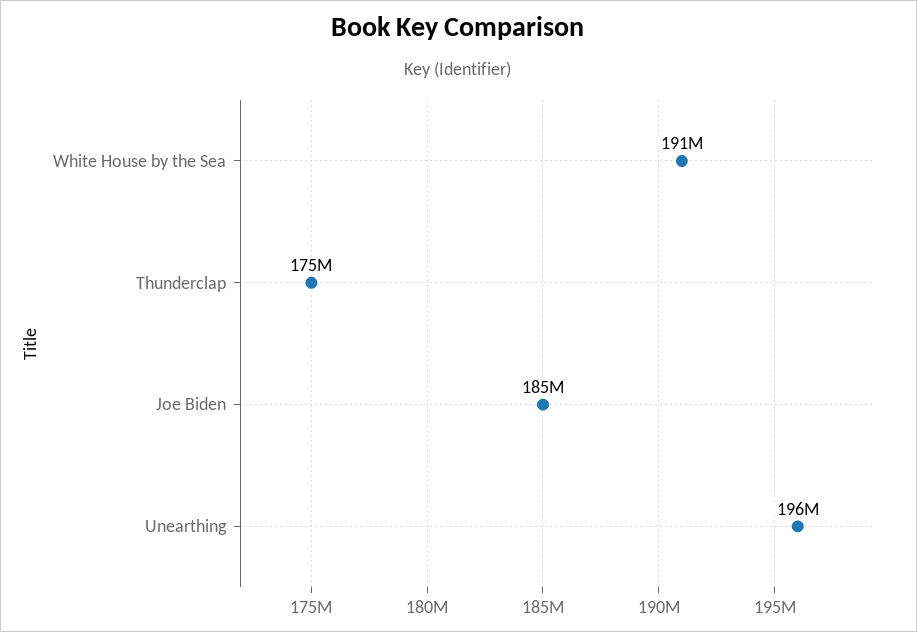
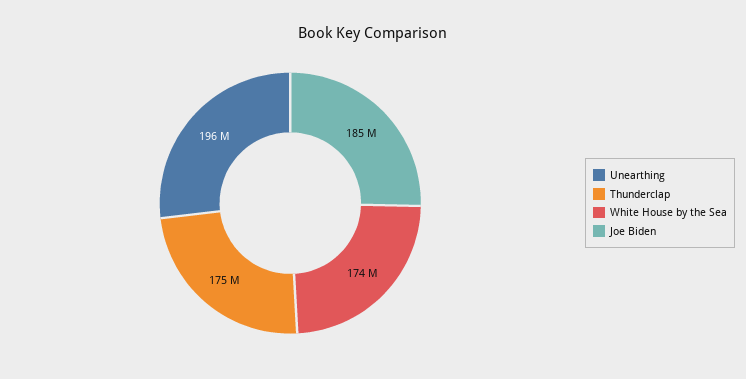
  {
-   "White House by the Sea": 191000000,
+   "White House by the Sea": 174000000,
    "Thunderclap": 175000000,
    "Joe Biden": 185000000,
    "Unearthing": 196000000
  }

